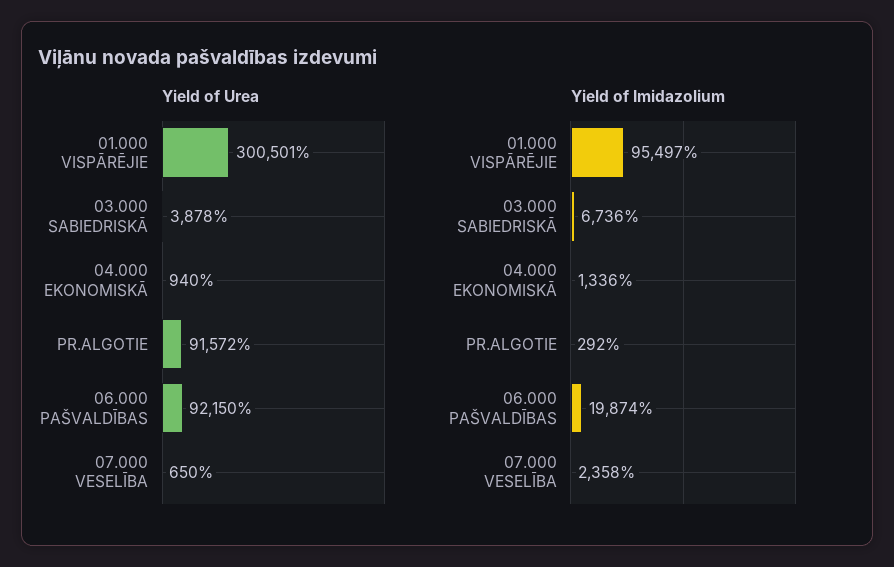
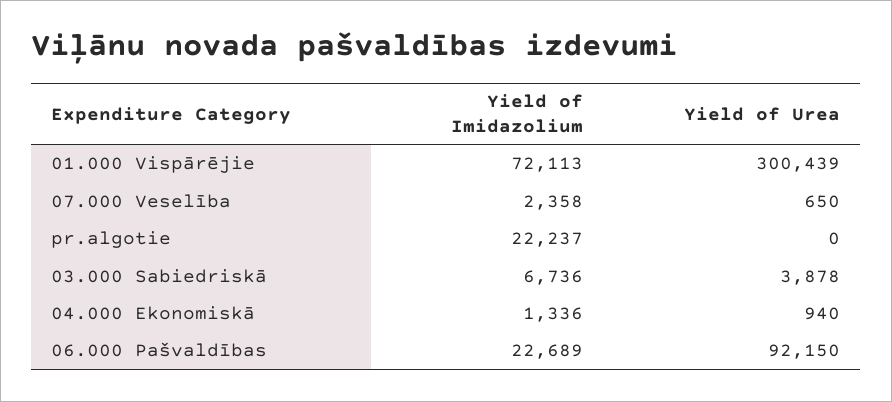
  {
    "Yield of Urea": {
-     "01.000 VISPĀRĒJIE": 300501,
+     "01.000 VISPĀRĒJIE": 300439,
      "03.000 SABIEDRISKĀ": 3878,
      "04.000 EKONOMISKĀ": 940,
-     "PR.ALGOTIE": 91572,
+     "PR.ALGOTIE": 0,
      "06.000 PAŠVALDĪBAS": 92150,
      "07.000 VESELĪBA": 650
    },
    "Yield of Imidazolium": {
-     "01.000 VISPĀRĒJIE": 95497,
+     "01.000 VISPĀRĒJIE": 72113,
      "03.000 SABIEDRISKĀ": 6736,
      "04.000 EKONOMISKĀ": 1336,
-     "PR.ALGOTIE": 292,
+     "PR.ALGOTIE": 22237,
-     "06.000 PAŠVALDĪBAS": 19874,
+     "06.000 PAŠVALDĪBAS": 22689,
      "07.000 VESELĪBA": 2358
    }
  }

